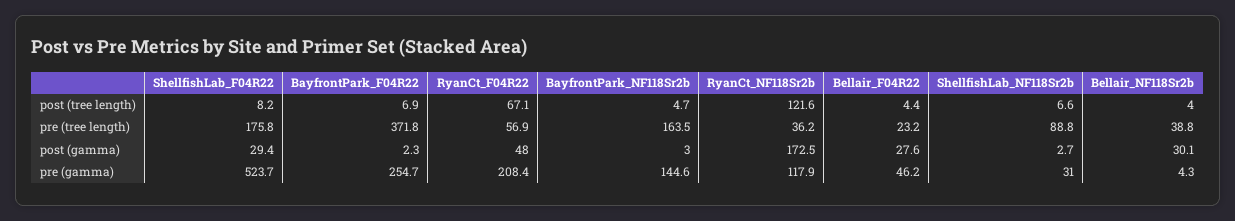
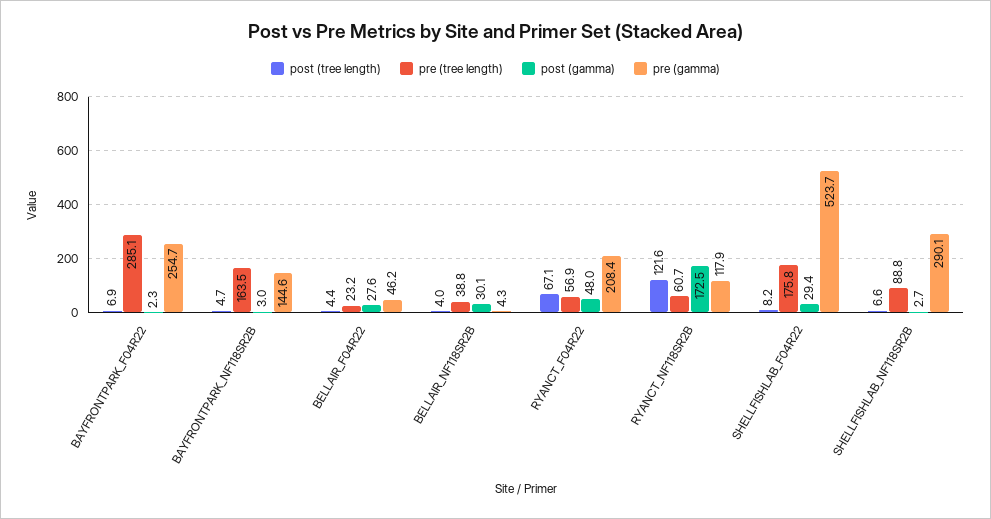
  {
    "post (tree length)": {
      "ShellfishLab_F04R22": 8.2,
      "BayfrontPark_F04R22": 6.9,
      "RyanCt_F04R22": 67.1,
      "BayfrontPark_NF118Sr2b": 4.7,
      "RyanCt_NF118Sr2b": 121.6,
      "Bellair_F04R22": 4.4,
      "ShellfishLab_NF118Sr2b": 6.6,
      "Bellair_NF118Sr2b": 4
    },
    "pre (tree length)": {
      "ShellfishLab_F04R22": 175.8,
-     "BayfrontPark_F04R22": 371.8,
+     "BayfrontPark_F04R22": 285.1,
      "RyanCt_F04R22": 56.9,
      "BayfrontPark_NF118Sr2b": 163.5,
-     "RyanCt_NF118Sr2b": 36.2,
+     "RyanCt_NF118Sr2b": 60.7,
      "Bellair_F04R22": 23.2,
      "ShellfishLab_NF118Sr2b": 88.8,
      "Bellair_NF118Sr2b": 38.8
    },
    "post (gamma)": {
      "ShellfishLab_F04R22": 29.4,
      "BayfrontPark_F04R22": 2.3,
      "RyanCt_F04R22": 48,
      "BayfrontPark_NF118Sr2b": 3,
      "RyanCt_NF118Sr2b": 172.5,
      "Bellair_F04R22": 27.6,
      "ShellfishLab_NF118Sr2b": 2.7,
      "Bellair_NF118Sr2b": 30.1
    },
    "pre (gamma)": {
      "ShellfishLab_F04R22": 523.7,
      "BayfrontPark_F04R22": 254.7,
      "RyanCt_F04R22": 208.4,
      "BayfrontPark_NF118Sr2b": 144.6,
      "RyanCt_NF118Sr2b": 117.9,
      "Bellair_F04R22": 46.2,
-     "ShellfishLab_NF118Sr2b": 31,
+     "ShellfishLab_NF118Sr2b": 290.1,
      "Bellair_NF118Sr2b": 4.3
    }
  }

